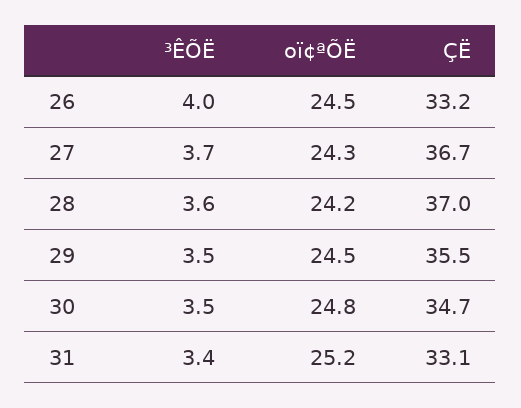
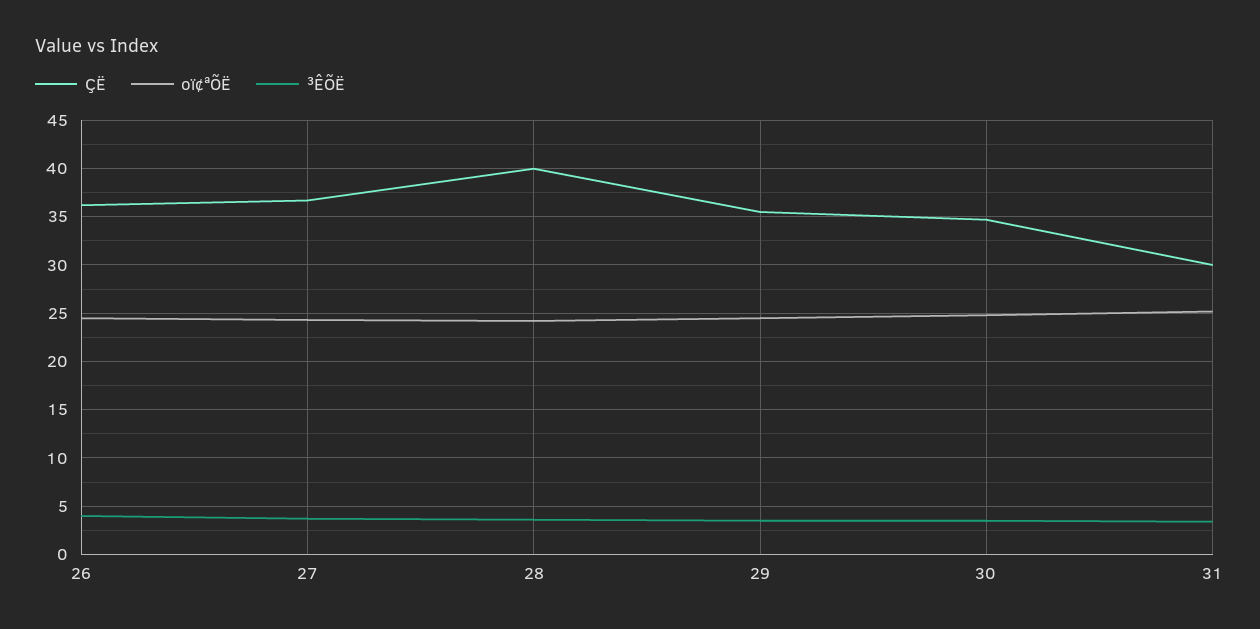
  {
    "³ÊÕË": {
      "26": 4,
      "27": 3.7,
      "28": 3.6,
      "29": 3.5,
      "30": 3.5,
      "31": 3.4
    },
    "oï¢ªÕË": {
      "26": 24.5,
      "27": 24.3,
      "28": 24.2,
      "29": 24.5,
      "30": 24.8,
      "31": 25.2
    },
    "ÇË": {
-     "26": 33.2,
+     "26": 36,
      "27": 36.7,
-     "28": 37,
+     "28": 40,
      "29": 35.5,
      "30": 34.7,
-     "31": 33.1
+     "31": 30
    }
  }

